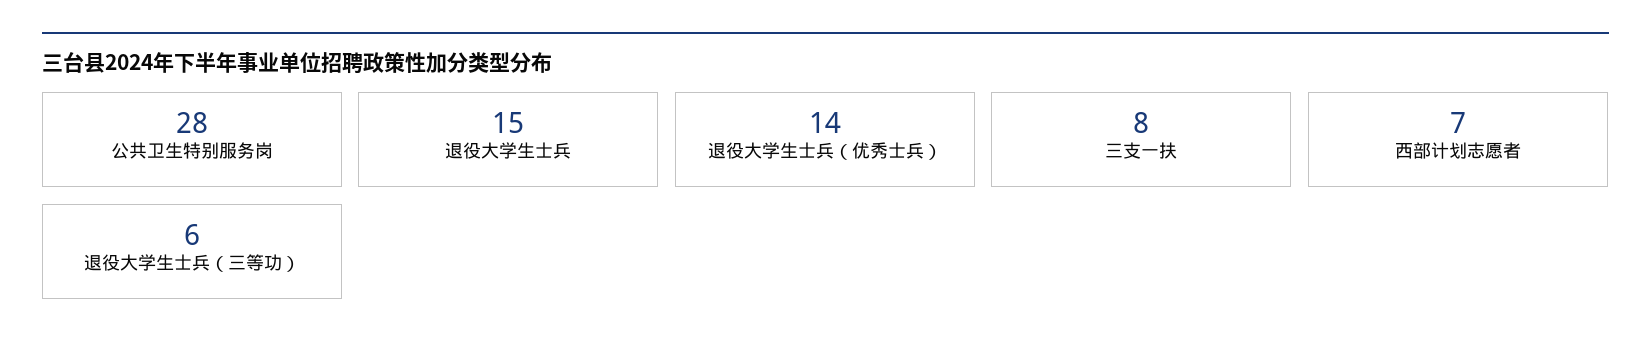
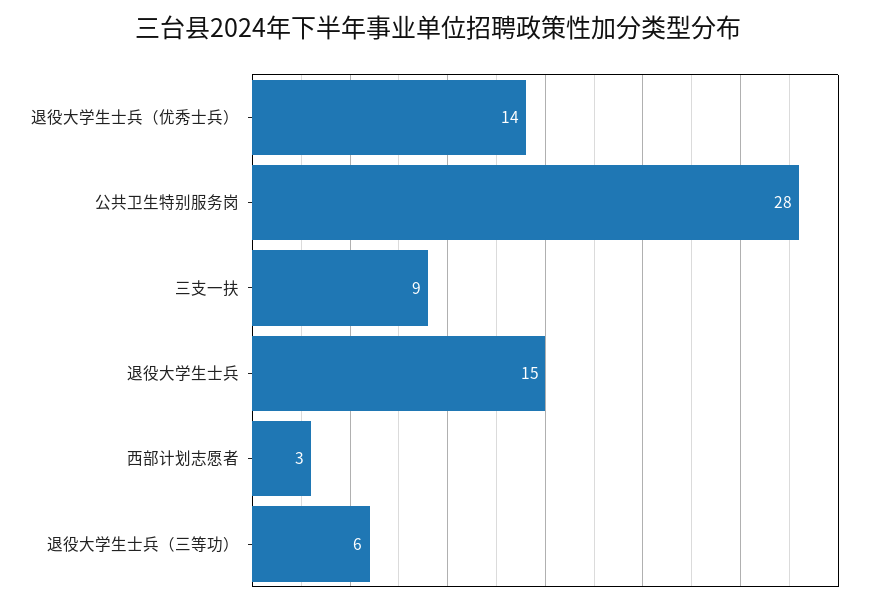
  {
    "公共卫生特别服务岗": 28,
    "退役大学生士兵": 15,
    "退役大学生士兵（优秀士兵）": 14,
-   "三支一扶": 8,
+   "三支一扶": 9,
-   "西部计划志愿者": 7,
+   "西部计划志愿者": 3,
    "退役大学生士兵（三等功）": 6
  }

